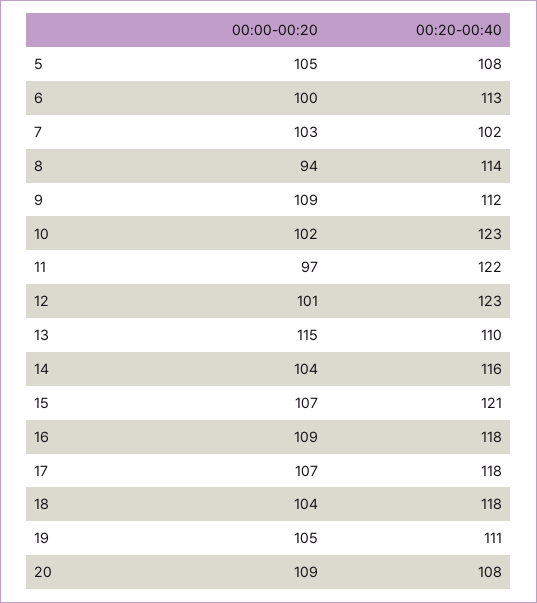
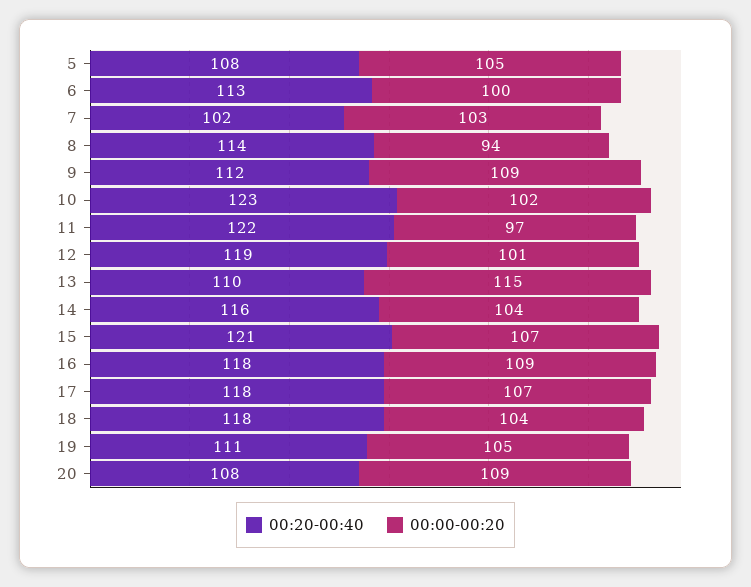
  {
    "00:00-00:20": {
      "5": 105,
      "6": 100,
      "7": 103,
      "8": 94,
      "9": 109,
      "10": 102,
      "11": 97,
      "12": 101,
      "13": 115,
      "14": 104,
      "15": 107,
      "16": 109,
      "17": 107,
      "18": 104,
      "19": 105,
      "20": 109
    },
    "00:20-00:40": {
      "5": 108,
      "6": 113,
      "7": 102,
      "8": 114,
      "9": 112,
      "10": 123,
      "11": 122,
-     "12": 123,
+     "12": 119,
      "13": 110,
      "14": 116,
      "15": 121,
      "16": 118,
      "17": 118,
      "18": 118,
      "19": 111,
      "20": 108
    }
  }

